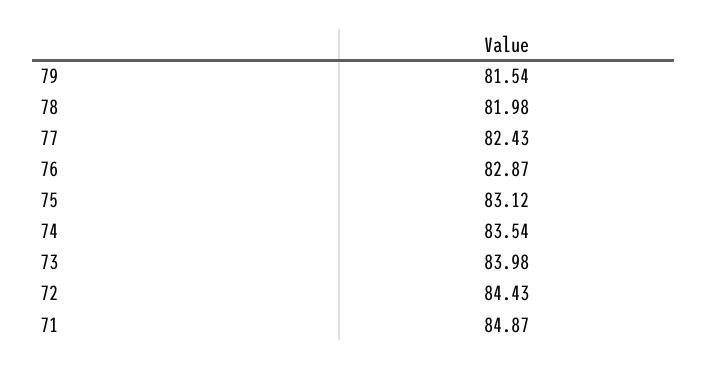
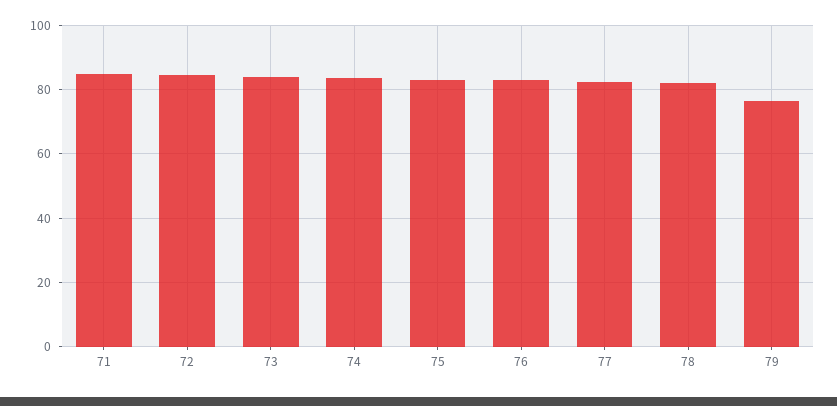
  {
-   "79": 81.54,
+   "79": 76,
    "78": 81.98,
    "77": 82.43,
    "76": 82.87,
    "75": 83.12,
    "74": 83.54,
    "73": 83.98,
    "72": 84.43,
    "71": 84.87
  }

